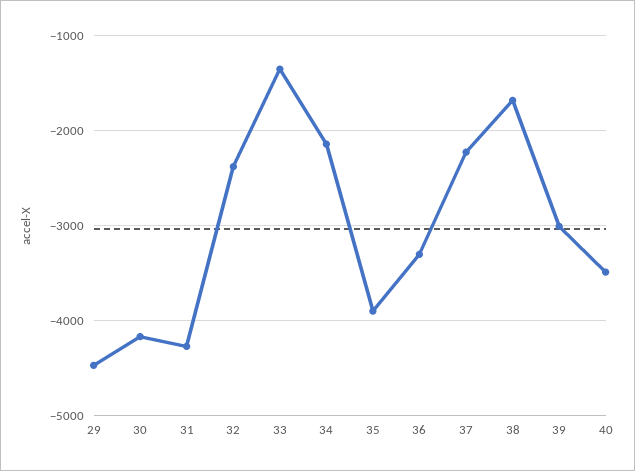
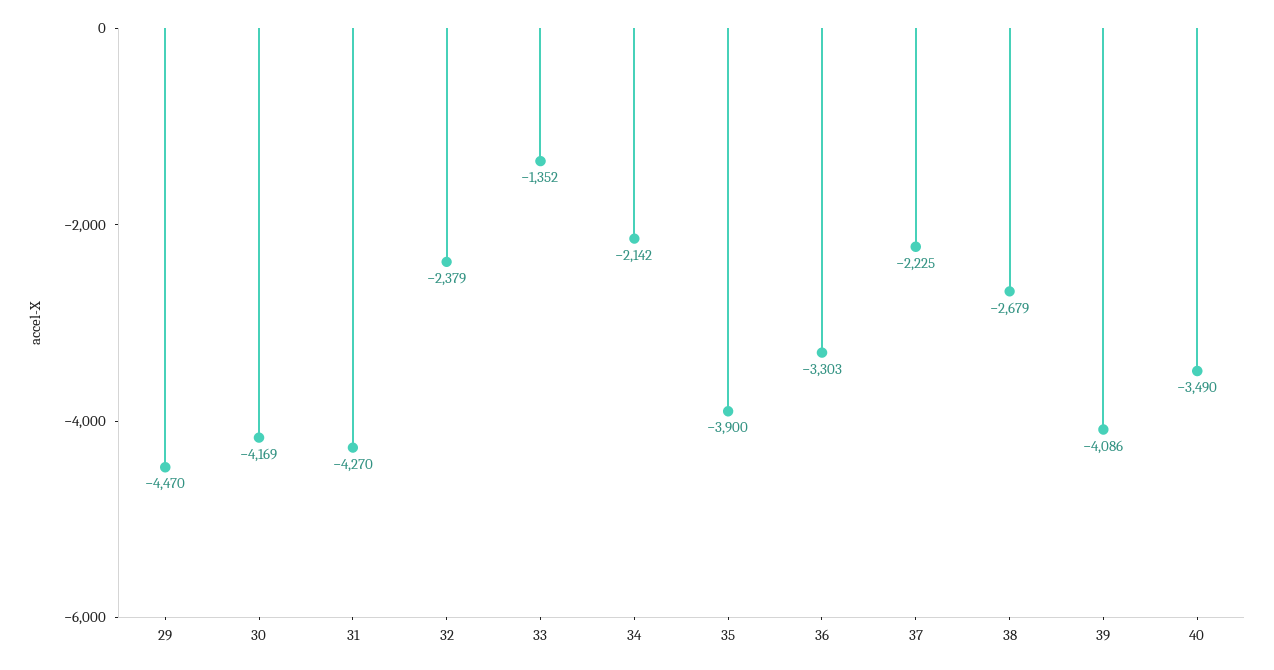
  {
    "29": -4470,
    "30": -4169,
    "31": -4270,
    "32": -2379,
    "33": -1352,
    "34": -2142,
    "35": -3900,
    "36": -3303,
    "37": -2225,
-   "38": -1700,
+   "38": -2679,
-   "39": -3000,
+   "39": -4086,
    "40": -3490
  }

